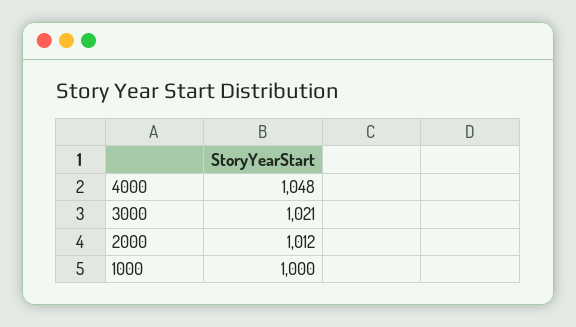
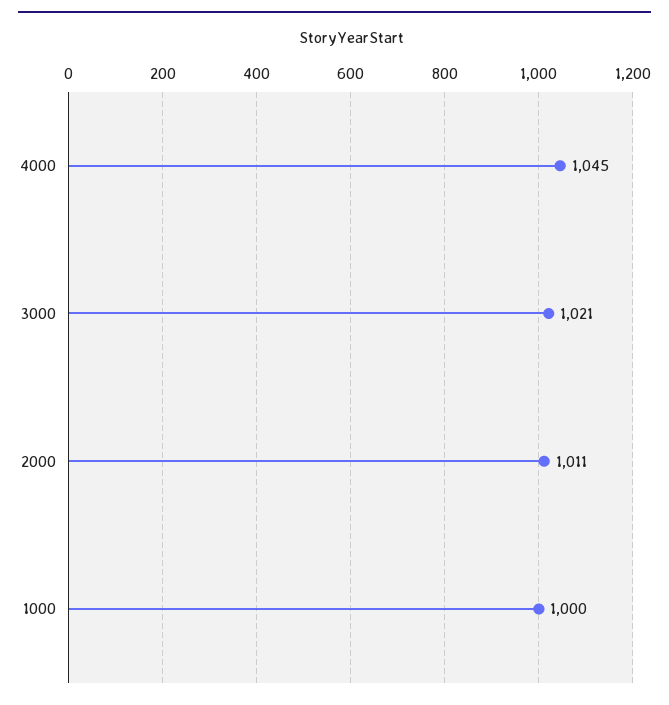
  {
-   "4000": 1048,
+   "4000": 1045,
    "3000": 1021,
-   "2000": 1012,
+   "2000": 1011,
    "1000": 1000
  }

